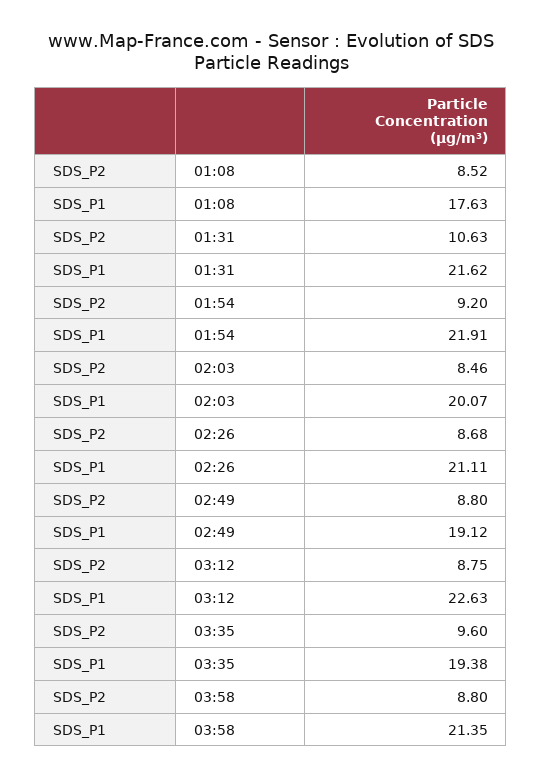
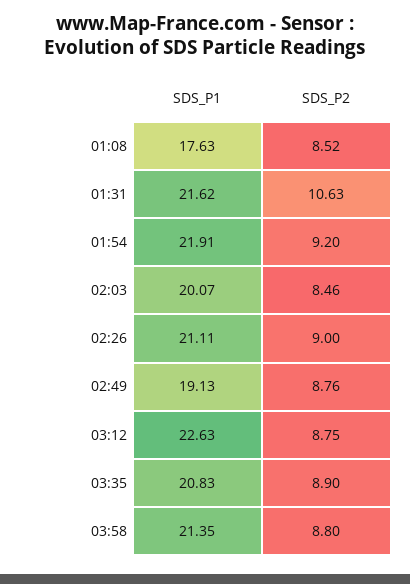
  {
    "SDS_P2": {
      "01:08": 8.52,
      "01:31": 10.63,
      "01:54": 9.2,
      "02:03": 8.46,
-     "02:26": 8.68,
+     "02:26": 9,
-     "02:49": 8.8,
+     "02:49": 8.76,
      "03:12": 8.75,
-     "03:35": 9.6,
+     "03:35": 8.9,
      "03:58": 8.8
    },
    "SDS_P1": {
      "01:08": 17.63,
      "01:31": 21.62,
      "01:54": 21.91,
      "02:03": 20.07,
      "02:26": 21.11,
-     "02:49": 19.12,
+     "02:49": 19.13,
      "03:12": 22.63,
-     "03:35": 19.38,
+     "03:35": 20.83,
      "03:58": 21.35
    }
  }

